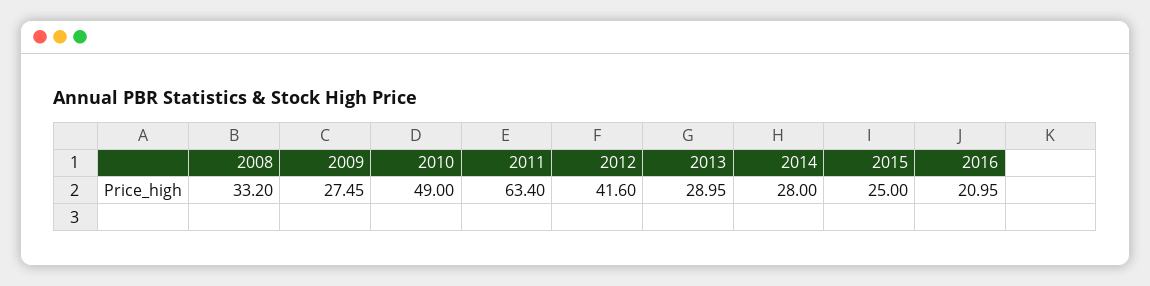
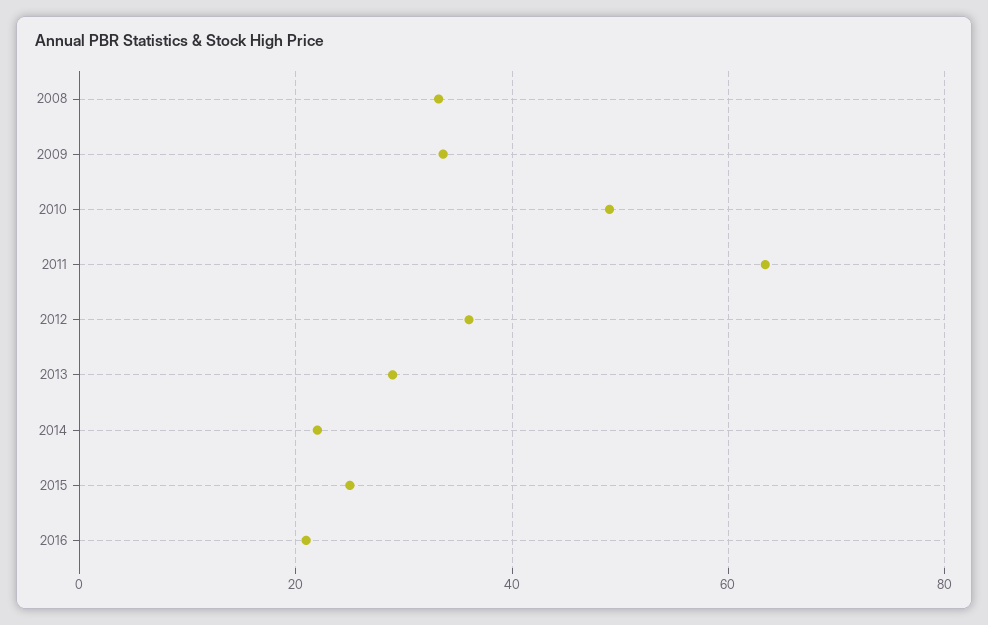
  {
    "2008": 33.2,
-   "2009": 27.45,
+   "2009": 34,
    "2010": 49,
    "2011": 63.4,
-   "2012": 41.6,
+   "2012": 36,
    "2013": 28.95,
-   "2014": 28,
+   "2014": 22,
    "2015": 25,
    "2016": 20.95
  }

